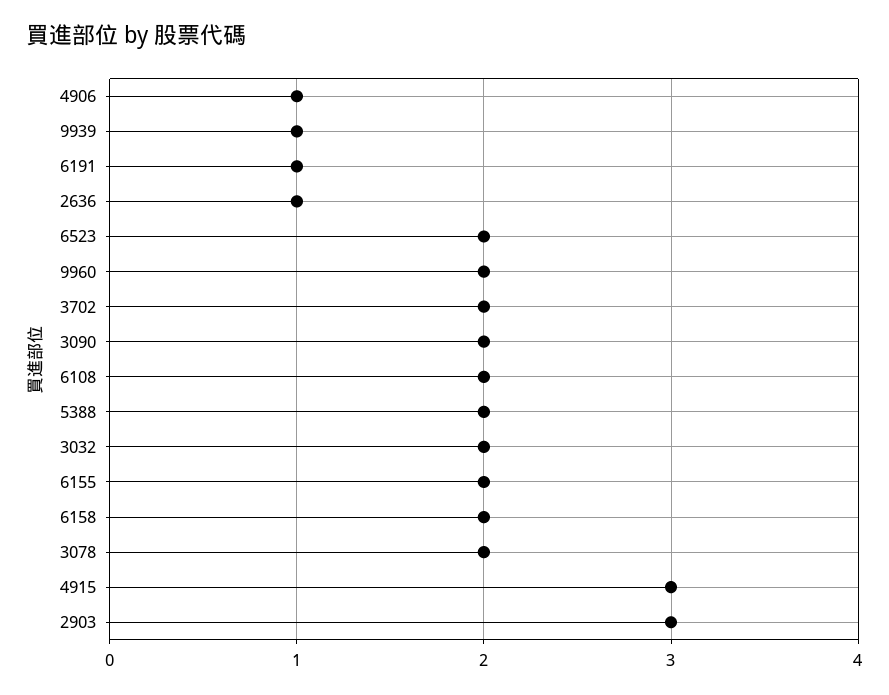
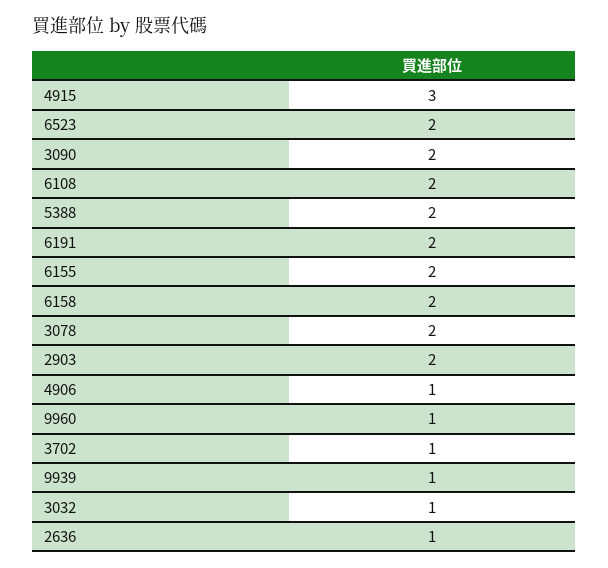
  {
    "4906": 1,
    "9939": 1,
-   "6191": 1,
+   "6191": 2,
    "2636": 1,
    "6523": 2,
-   "9960": 2,
+   "9960": 1,
-   "3702": 2,
+   "3702": 1,
    "3090": 2,
    "6108": 2,
    "5388": 2,
-   "3032": 2,
+   "3032": 1,
    "6155": 2,
    "6158": 2,
    "3078": 2,
    "4915": 3,
-   "2903": 3
+   "2903": 2
  }

